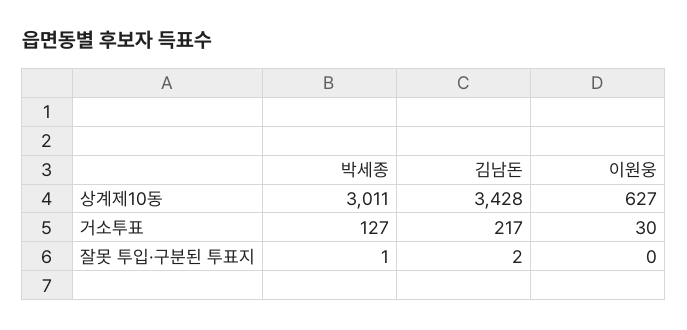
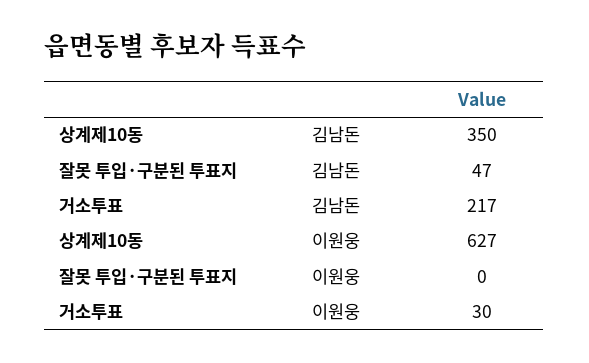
  {
-   "박세종": {
-     "상계제10동": 3011,
-     "거소투표": 127,
-     "잘못 투입·구분된 투표지": 1
-   },
    "김남돈": {
-     "상계제10동": 3428,
+     "상계제10동": 350,
      "거소투표": 217,
-     "잘못 투입·구분된 투표지": 2
+     "잘못 투입·구분된 투표지": 47
    },
    "이원웅": {
      "상계제10동": 627,
      "거소투표": 30,
      "잘못 투입·구분된 투표지": 0
    }
  }

